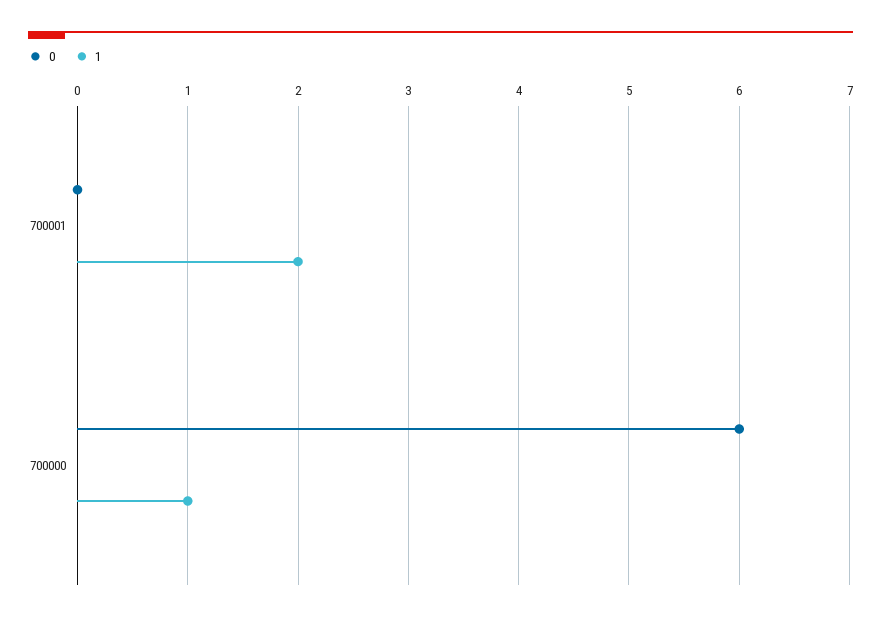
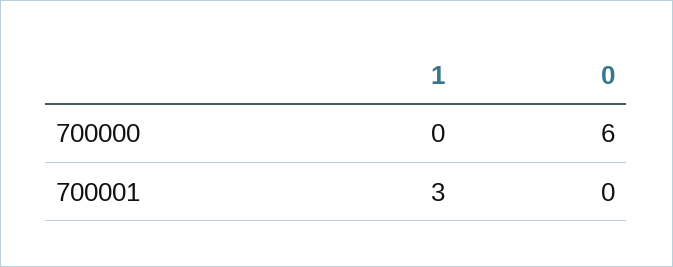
  {
    "0": {
      "700001": 0,
      "700000": 6
    },
    "1": {
-     "700001": 2,
+     "700001": 3,
-     "700000": 1
+     "700000": 0
    }
  }

